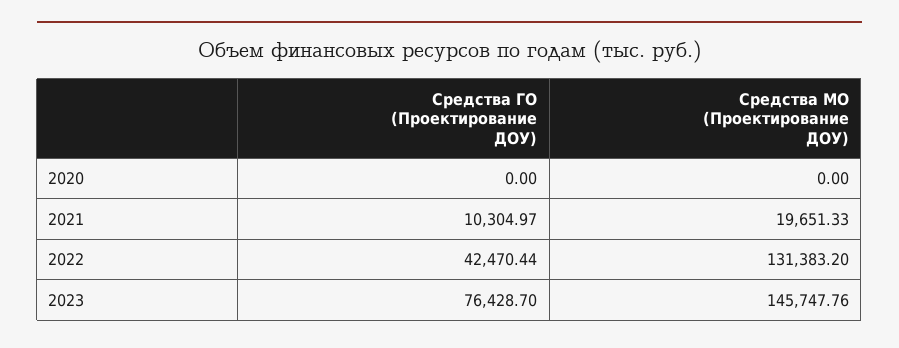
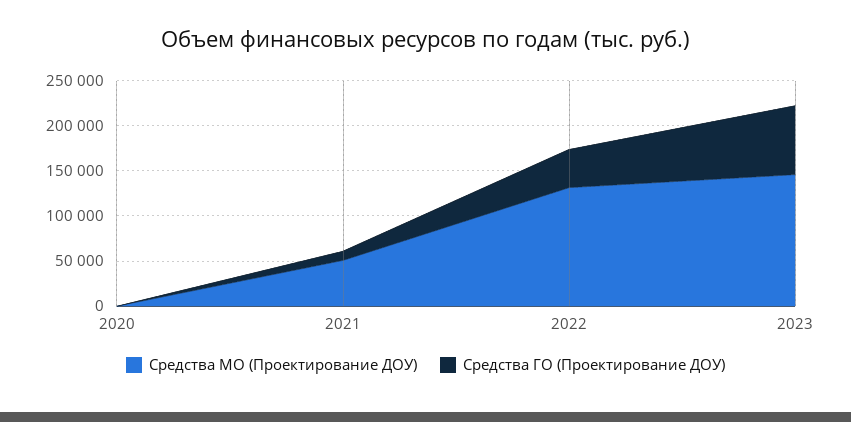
  {
    "Средства ГО (Проектирование ДОУ)": {
      "2020": 0,
      "2021": 10304.97,
      "2022": 42470.44,
      "2023": 76428.7
    },
    "Средства МО (Проектирование ДОУ)": {
      "2020": 0,
-     "2021": 19651.33,
+     "2021": 50000,
      "2022": 131383.2,
      "2023": 145747.76
    }
  }

